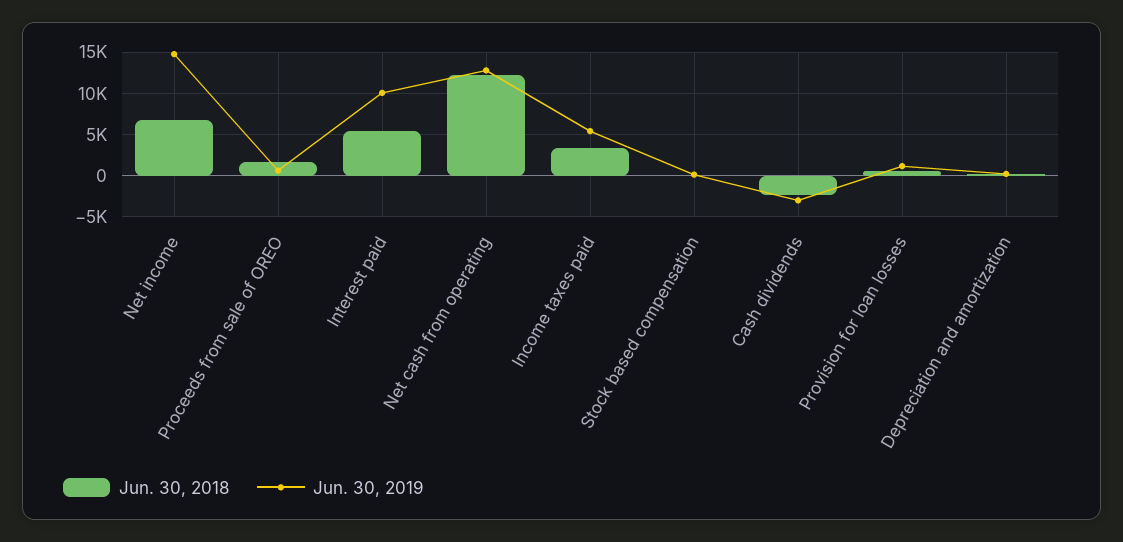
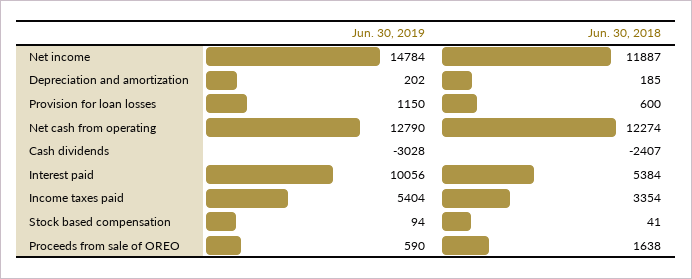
  {
    "Jun. 30, 2018": {
-     "Net income": 7000,
+     "Net income": 11887,
      "Proceeds from sale of OREO": 1638,
      "Interest paid": 5384,
      "Net cash from operating": 12274,
      "Income taxes paid": 3354,
      "Stock based compensation": 41,
      "Cash dividends": -2407,
      "Provision for loan losses": 600,
      "Depreciation and amortization": 185
    },
    "Jun. 30, 2019": {
      "Net income": 14784,
      "Proceeds from sale of OREO": 590,
      "Interest paid": 10056,
      "Net cash from operating": 12790,
      "Income taxes paid": 5404,
      "Stock based compensation": 94,
      "Cash dividends": -3028,
      "Provision for loan losses": 1150,
      "Depreciation and amortization": 202
    }
  }

